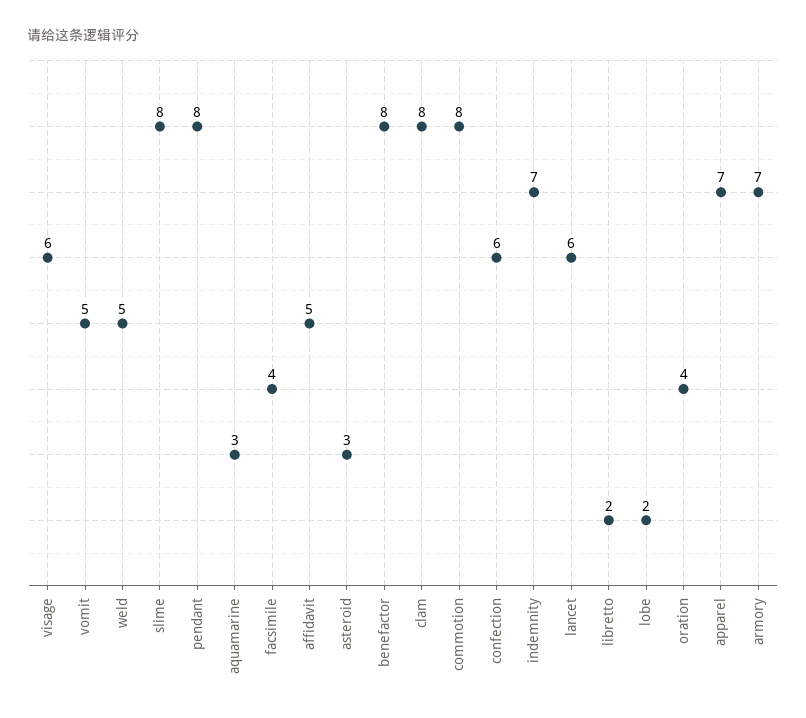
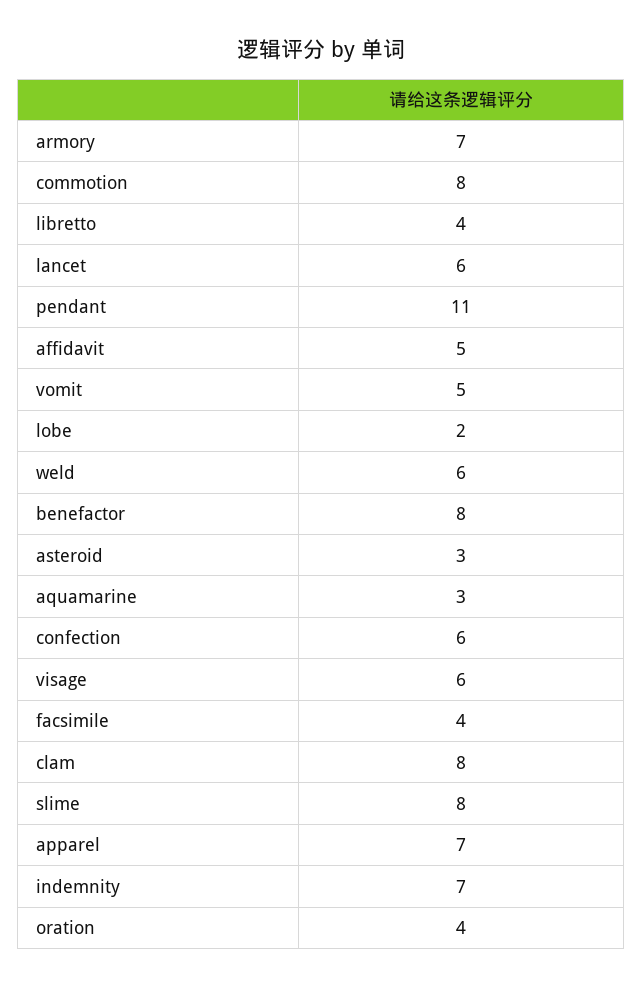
  {
    "visage": 6,
    "vomit": 5,
-   "weld": 5,
+   "weld": 6,
    "slime": 8,
-   "pendant": 8,
+   "pendant": 11,
    "aquamarine": 3,
    "facsimile": 4,
    "affidavit": 5,
    "asteroid": 3,
    "benefactor": 8,
    "clam": 8,
    "commotion": 8,
    "confection": 6,
    "indemnity": 7,
    "lancet": 6,
-   "libretto": 2,
+   "libretto": 4,
    "lobe": 2,
    "oration": 4,
    "apparel": 7,
    "armory": 7
  }

